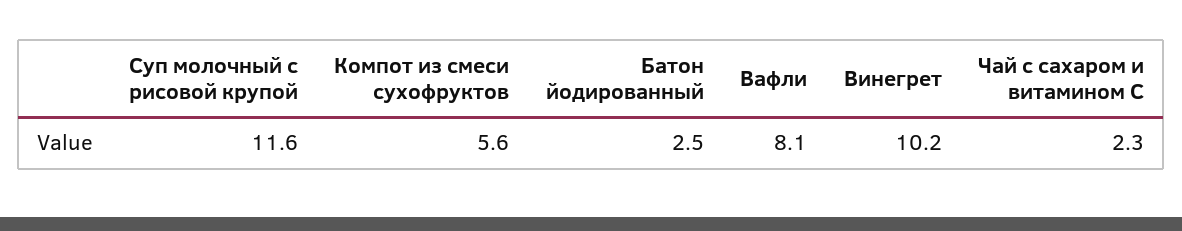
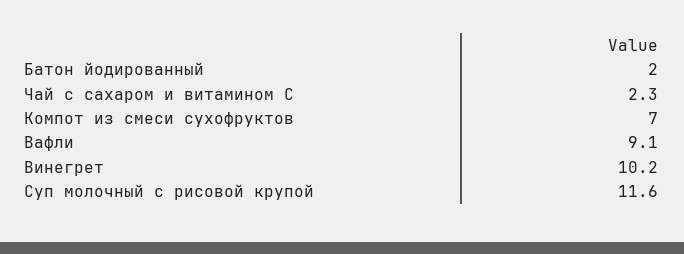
  {
    "Суп молочный с рисовой крупой": 11.6,
-   "Компот из смеси сухофруктов": 5.6,
+   "Компот из смеси сухофруктов": 7,
-   "Батон йодированный": 2.5,
+   "Батон йодированный": 2,
-   "Вафли": 8.1,
+   "Вафли": 9.1,
    "Винегрет": 10.2,
    "Чай с сахаром и витамином С": 2.3
  }

